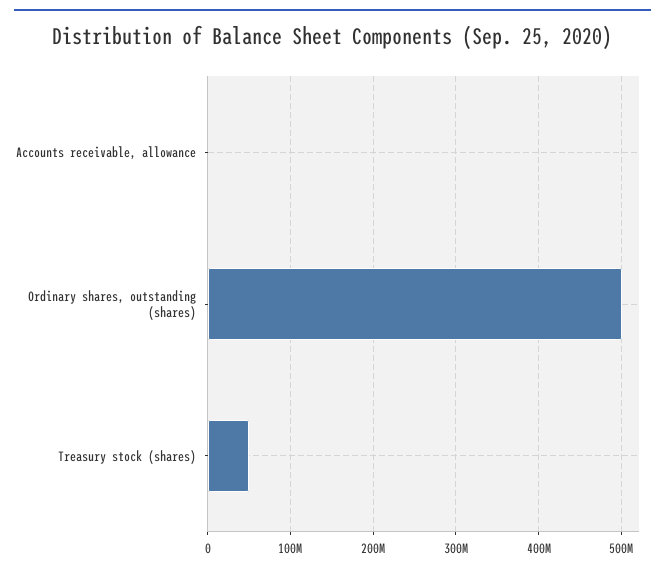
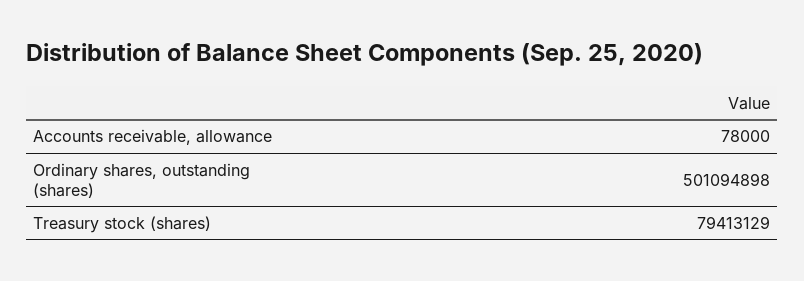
  {
    "Accounts receivable, allowance": 78000,
    "Ordinary shares, outstanding (shares)": 501094898,
-   "Treasury stock (shares)": 50000000
+   "Treasury stock (shares)": 79413129
  }

